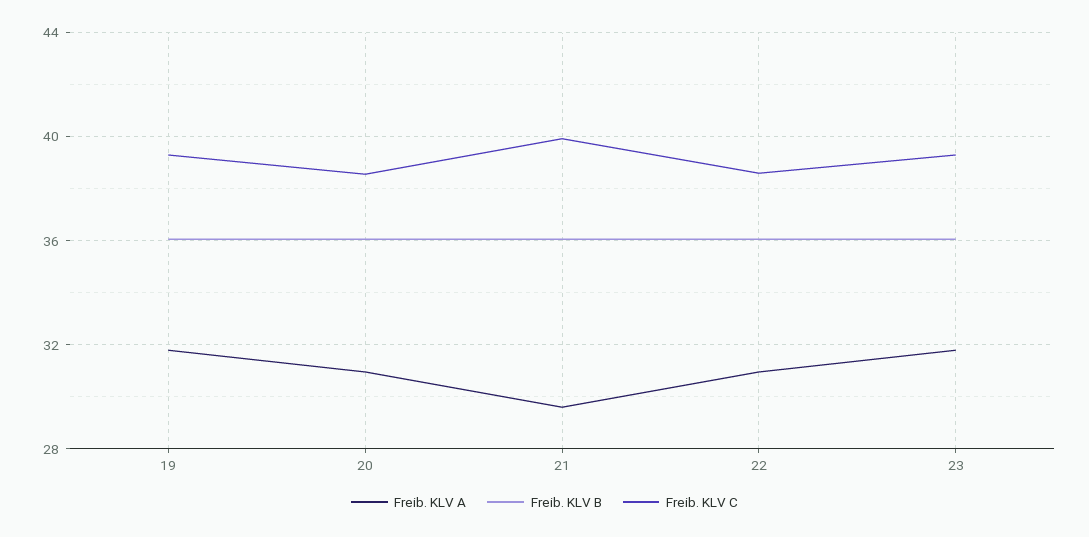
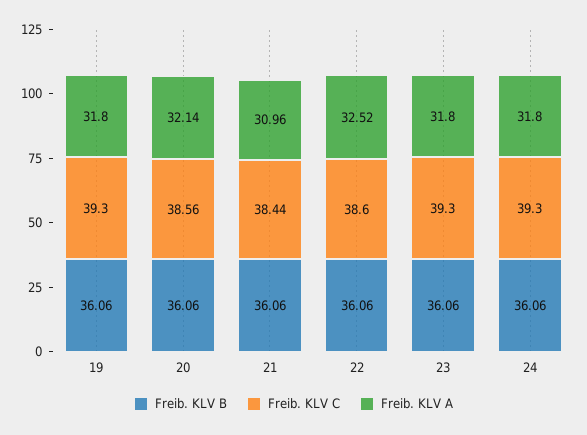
  {
    "Freib. KLV A": {
      "19": 31.8,
-     "20": 31,
+     "20": 32.14,
-     "21": 29.5,
+     "21": 30.96,
-     "22": 31,
+     "22": 32.52,
-     "23": 31.8
+     "23": 31.8,
+     "24": 31.8
    },
    "Freib. KLV B": {
      "19": 36.06,
      "20": 36.06,
      "21": 36.06,
      "22": 36.06,
-     "23": 36.06
+     "23": 36.06,
+     "24": 36.06
    },
    "Freib. KLV C": {
      "19": 39.3,
      "20": 38.56,
-     "21": 40,
+     "21": 38.44,
      "22": 38.6,
-     "23": 39.3
+     "23": 39.3,
+     "24": 39.3
    }
  }

